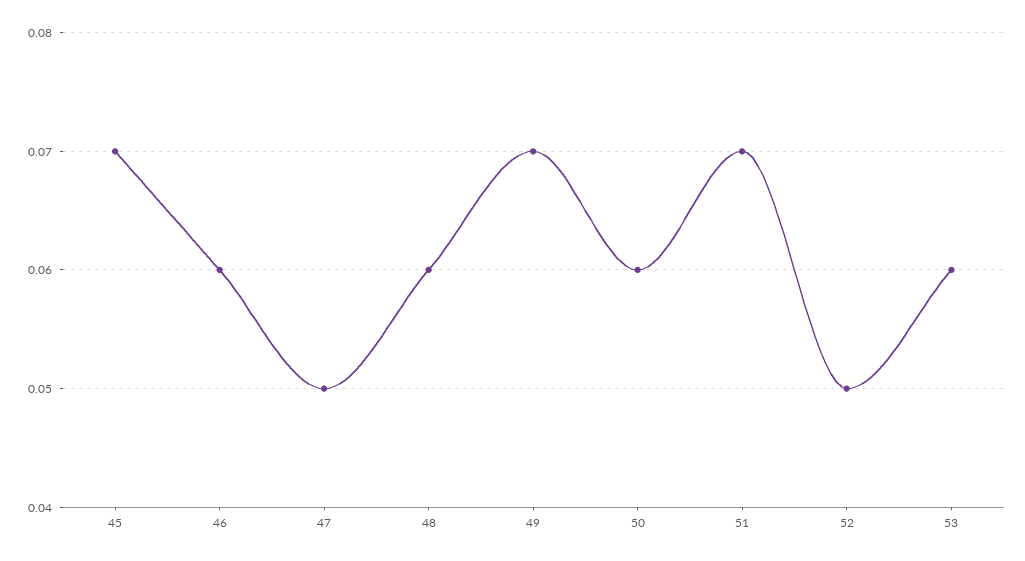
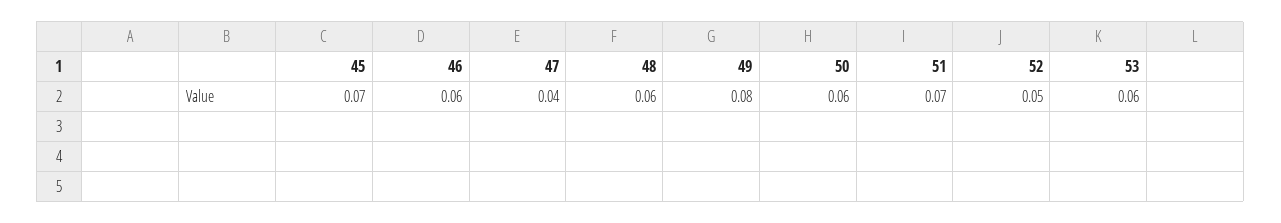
  {
    "45": 0.07,
    "46": 0.06,
-   "47": 0.05,
+   "47": 0.04,
    "48": 0.06,
-   "49": 0.07,
+   "49": 0.08,
    "50": 0.06,
    "51": 0.07,
    "52": 0.05,
    "53": 0.06
  }

